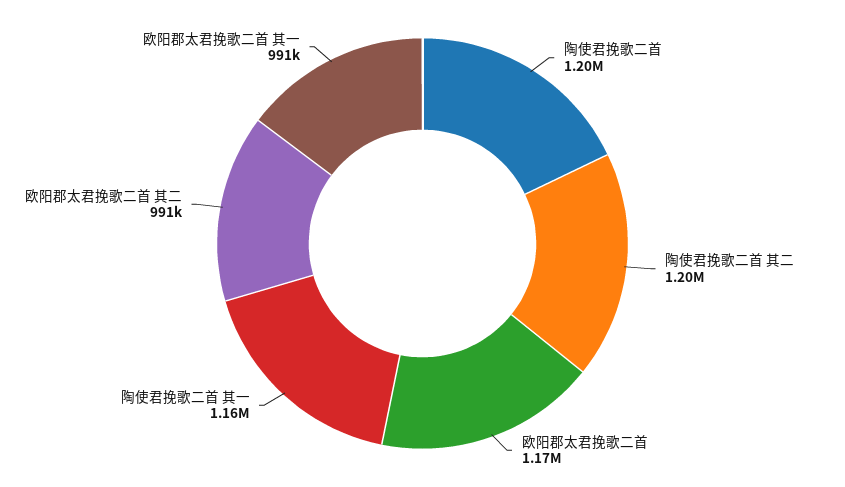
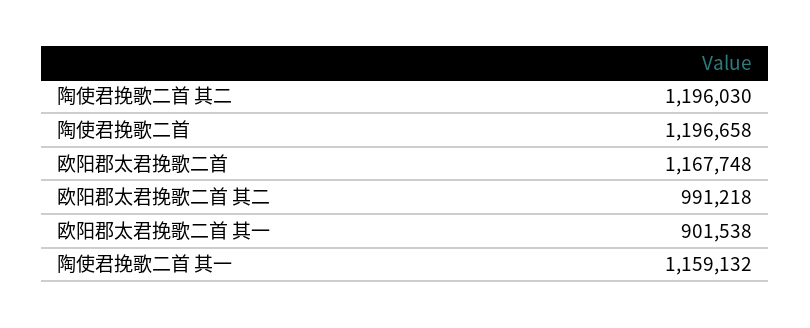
  {
    "陶使君挽歌二首": 1196658,
    "陶使君挽歌二首 其二": 1196030,
    "欧阳郡太君挽歌二首": 1167748,
    "陶使君挽歌二首 其一": 1159132,
    "欧阳郡太君挽歌二首 其二": 991218,
-   "欧阳郡太君挽歌二首 其一": 991000
+   "欧阳郡太君挽歌二首 其一": 901538
  }

